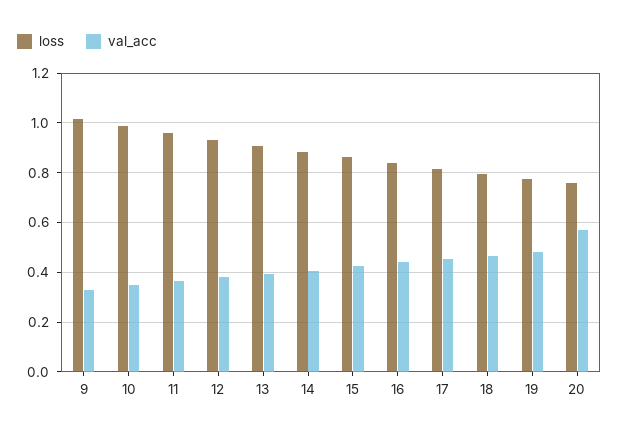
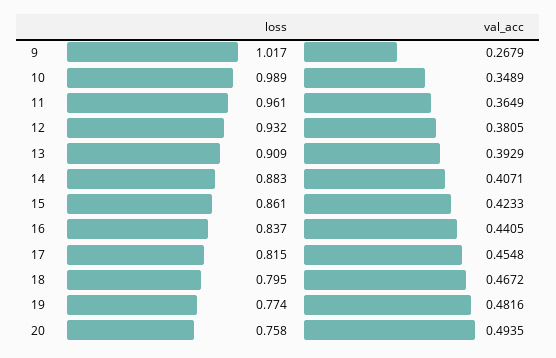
  {
    "loss": {
      "9": 1.017,
      "10": 0.989,
      "11": 0.961,
      "12": 0.932,
      "13": 0.909,
      "14": 0.883,
      "15": 0.861,
      "16": 0.837,
      "17": 0.815,
      "18": 0.795,
      "19": 0.774,
      "20": 0.758
    },
    "val_acc": {
-     "9": 0.325,
+     "9": 0.2679,
      "10": 0.3489,
      "11": 0.3649,
      "12": 0.3805,
      "13": 0.3929,
      "14": 0.4071,
      "15": 0.4233,
      "16": 0.4405,
      "17": 0.4548,
      "18": 0.4672,
      "19": 0.4816,
-     "20": 0.575
+     "20": 0.4935
    }
  }

